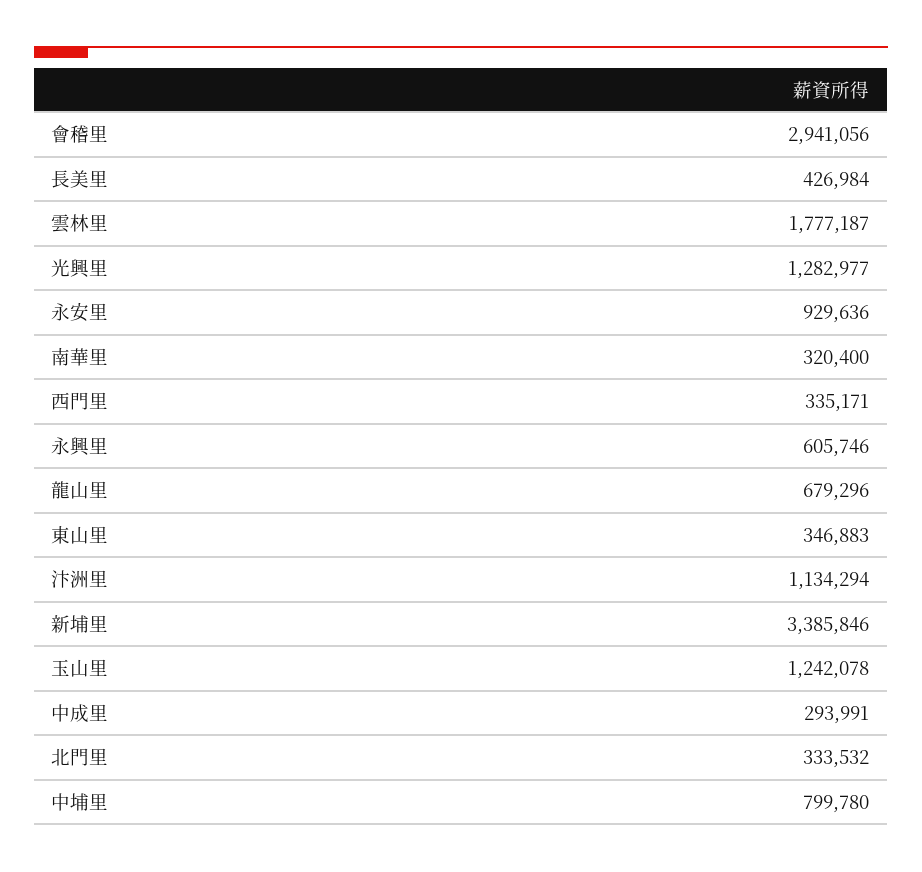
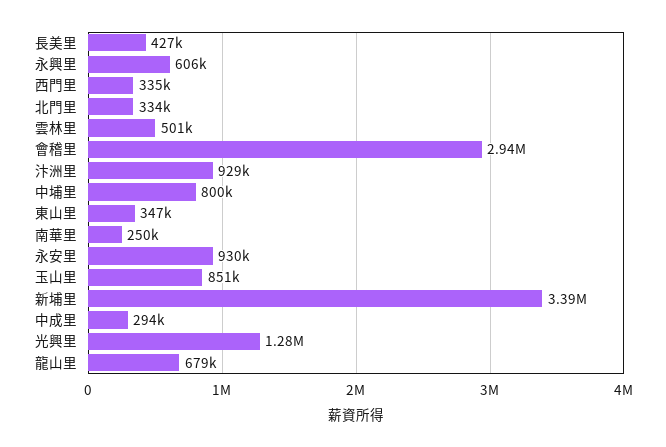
  {
    "會稽里": 2941056,
    "長美里": 426984,
-   "雲林里": 1777187,
+   "雲林里": 501000,
    "光興里": 1282977,
    "永安里": 929636,
-   "南華里": 320400,
+   "南華里": 250000,
    "西門里": 335171,
    "永興里": 605746,
    "龍山里": 679296,
    "東山里": 346883,
-   "汴洲里": 1134294,
+   "汴洲里": 929000,
    "新埔里": 3385846,
-   "玉山里": 1242078,
+   "玉山里": 851000,
    "中成里": 293991,
    "北門里": 333532,
    "中埔里": 799780
  }

